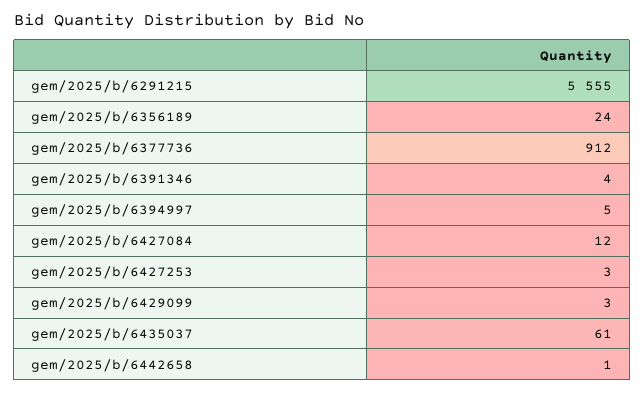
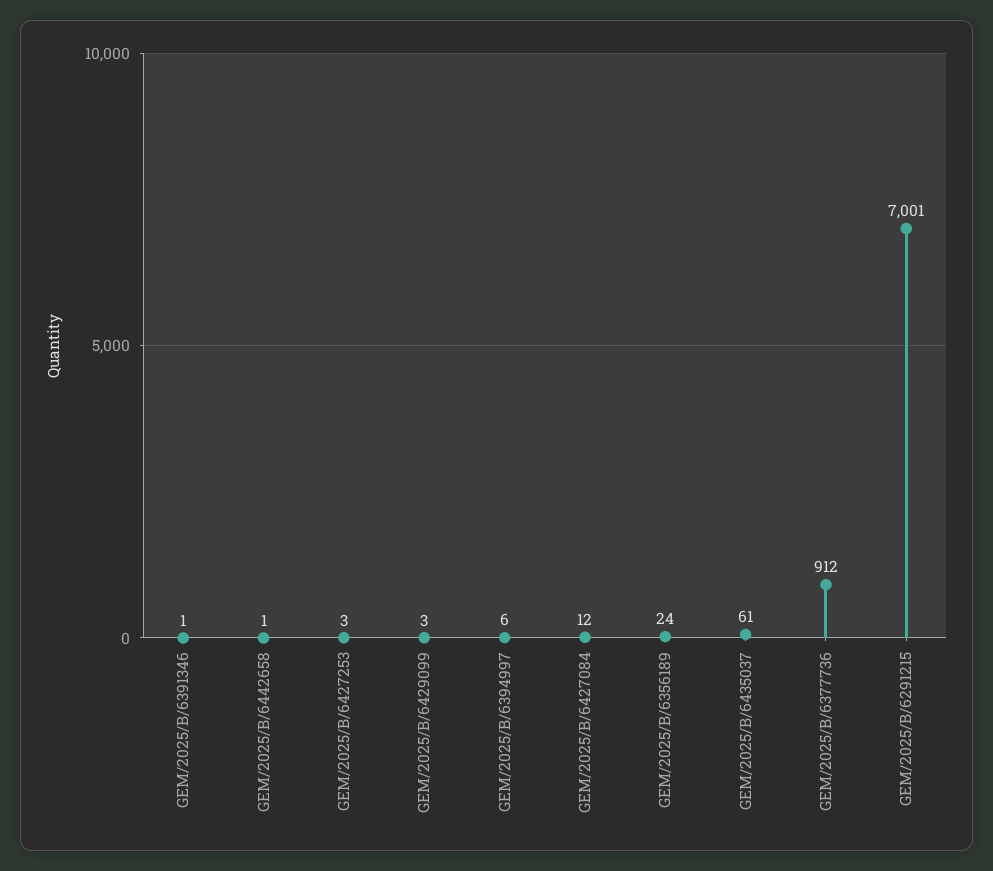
  {
-   "gem/2025/b/6291215": 5555,
+   "gem/2025/b/6291215": 7001,
    "gem/2025/b/6356189": 24,
    "gem/2025/b/6377736": 912,
-   "gem/2025/b/6391346": 4,
+   "gem/2025/b/6391346": 1,
-   "gem/2025/b/6394997": 5,
+   "gem/2025/b/6394997": 6,
    "gem/2025/b/6427084": 12,
    "gem/2025/b/6427253": 3,
    "gem/2025/b/6429099": 3,
    "gem/2025/b/6435037": 61,
    "gem/2025/b/6442658": 1
  }

